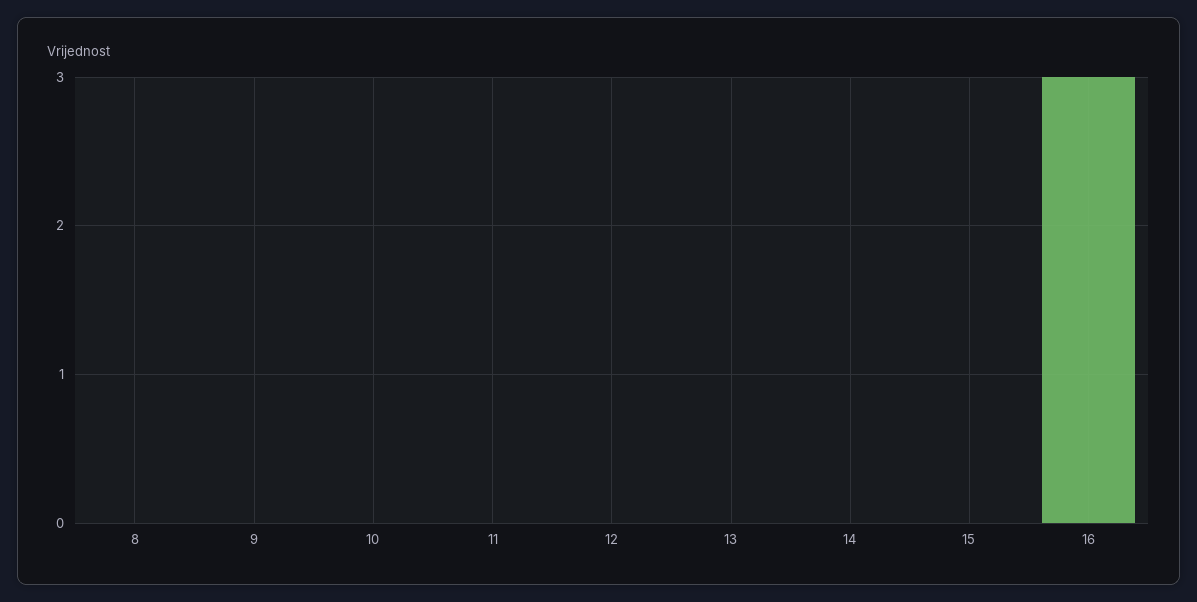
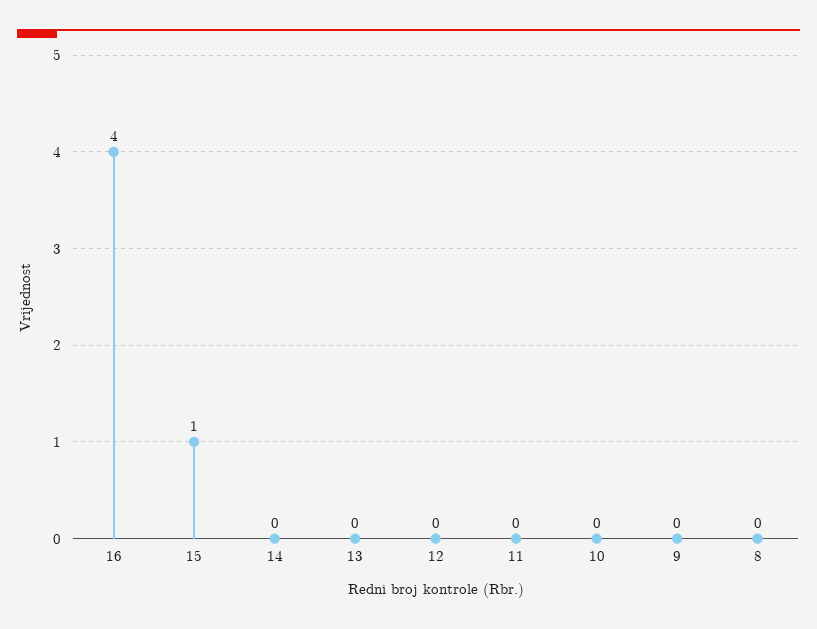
  {
    "8": 0,
    "9": 0,
    "10": 0,
    "11": 0,
    "12": 0,
    "13": 0,
    "14": 0,
-   "15": 0,
+   "15": 1,
-   "16": 3
+   "16": 4
  }

